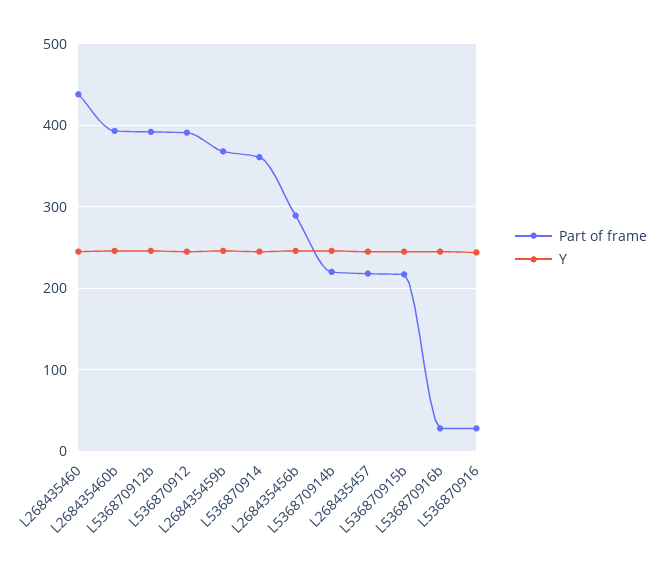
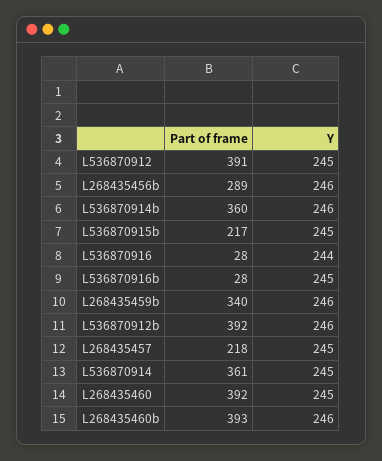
  {
    "Part of frame": {
-     "L268435460": 440,
+     "L268435460": 392,
      "L268435460b": 393,
      "L536870912b": 392,
      "L536870912": 391,
-     "L268435459b": 370,
+     "L268435459b": 340,
      "L536870914": 361,
      "L268435456b": 289,
-     "L536870914b": 220,
+     "L536870914b": 360,
      "L268435457": 218,
      "L536870915b": 217,
      "L536870916b": 28,
      "L536870916": 28
    },
    "Y": {
      "L268435460": 245,
      "L268435460b": 246,
      "L536870912b": 246,
      "L536870912": 245,
      "L268435459b": 246,
      "L536870914": 245,
      "L268435456b": 246,
      "L536870914b": 246,
      "L268435457": 245,
      "L536870915b": 245,
      "L536870916b": 245,
      "L536870916": 244
    }
  }

